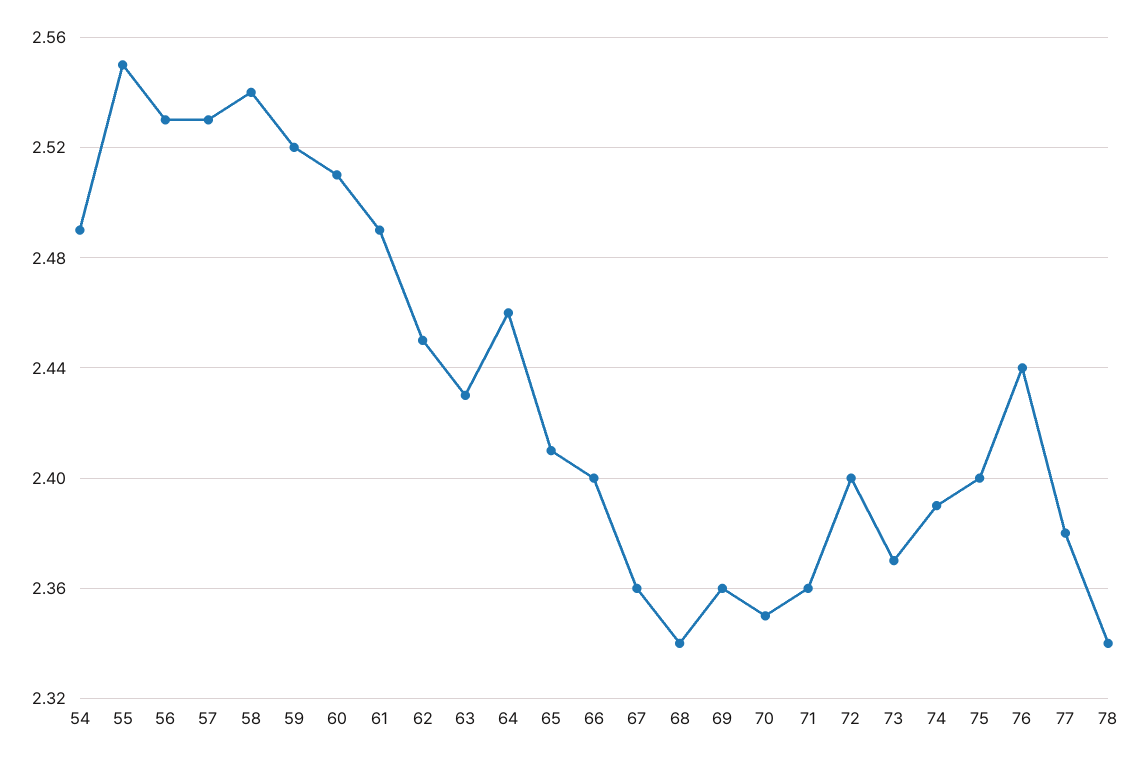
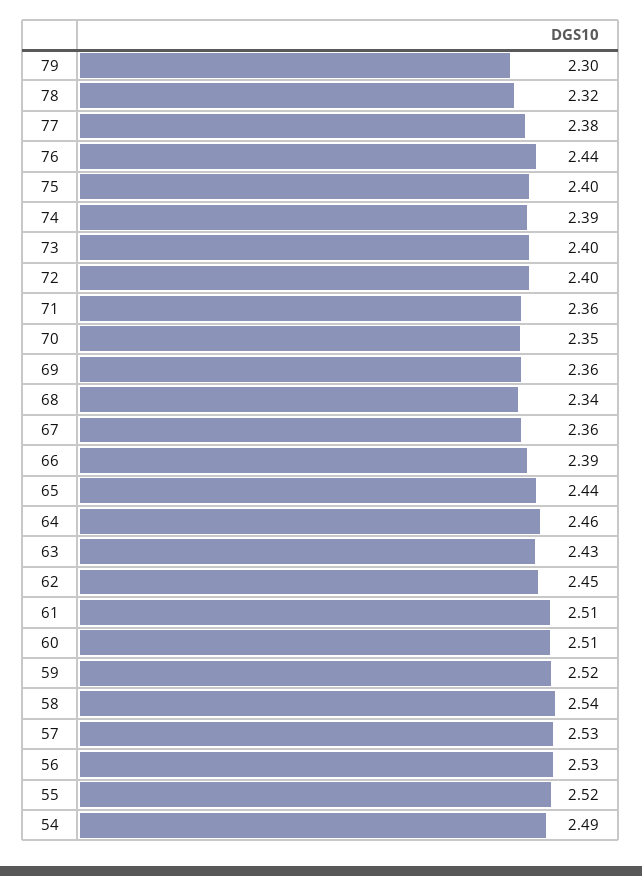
  {
    "54": 2.49,
-   "55": 2.55,
+   "55": 2.52,
    "56": 2.53,
    "57": 2.53,
    "58": 2.54,
    "59": 2.52,
    "60": 2.51,
-   "61": 2.49,
+   "61": 2.51,
    "62": 2.45,
    "63": 2.43,
    "64": 2.46,
-   "65": 2.41,
+   "65": 2.44,
-   "66": 2.4,
+   "66": 2.39,
    "67": 2.36,
    "68": 2.34,
    "69": 2.36,
    "70": 2.35,
    "71": 2.36,
    "72": 2.4,
-   "73": 2.37,
+   "73": 2.4,
    "74": 2.39,
    "75": 2.4,
    "76": 2.44,
    "77": 2.38,
-   "78": 2.34
+   "78": 2.32,
+   "79": 2.3
  }

